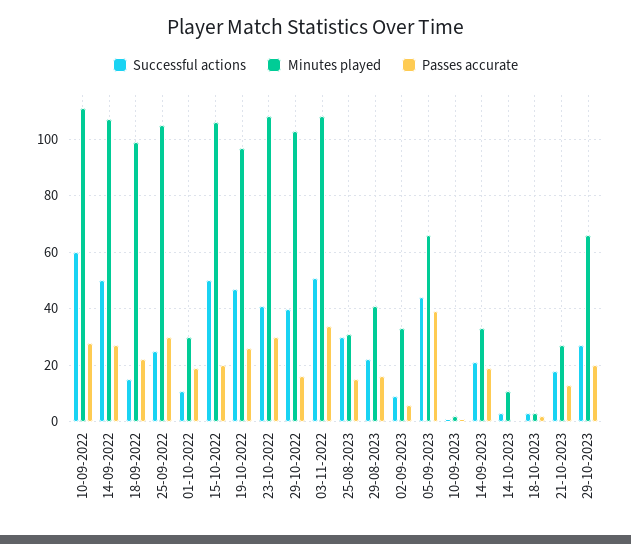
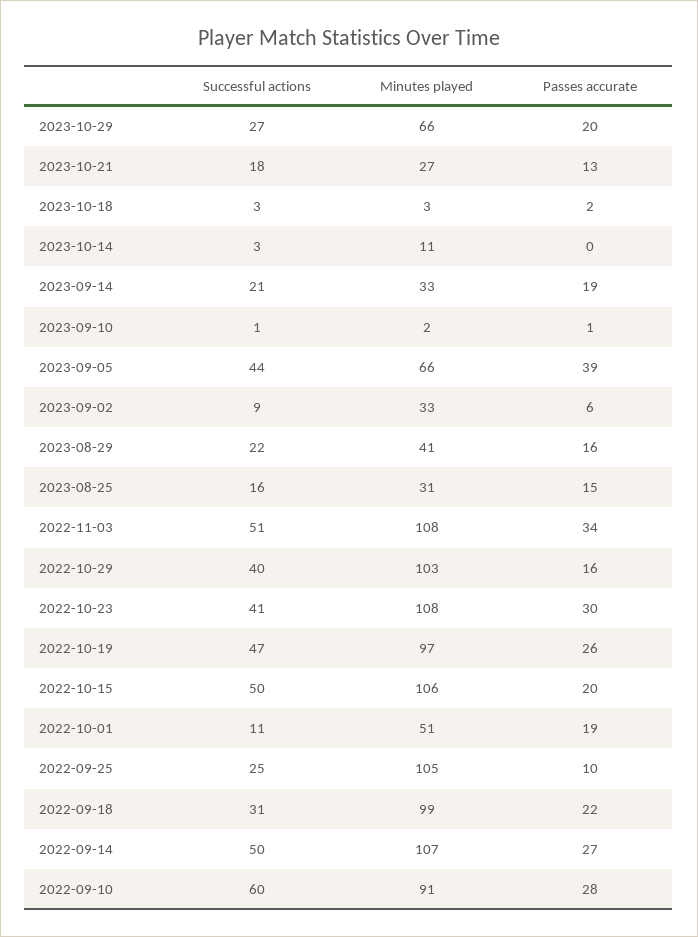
  {
    "Successful actions": {
      "10-09-2022": 60,
      "14-09-2022": 50,
-     "18-09-2022": 15,
+     "18-09-2022": 31,
      "25-09-2022": 25,
      "01-10-2022": 11,
      "15-10-2022": 50,
      "19-10-2022": 47,
      "23-10-2022": 41,
      "29-10-2022": 40,
      "03-11-2022": 51,
-     "25-08-2023": 30,
+     "25-08-2023": 16,
      "29-08-2023": 22,
      "02-09-2023": 9,
      "05-09-2023": 44,
      "10-09-2023": 1,
      "14-09-2023": 21,
      "14-10-2023": 3,
      "18-10-2023": 3,
      "21-10-2023": 18,
      "29-10-2023": 27
    },
    "Minutes played": {
-     "10-09-2022": 110,
+     "10-09-2022": 91,
      "14-09-2022": 107,
      "18-09-2022": 99,
      "25-09-2022": 105,
-     "01-10-2022": 30,
+     "01-10-2022": 51,
      "15-10-2022": 106,
      "19-10-2022": 97,
      "23-10-2022": 108,
      "29-10-2022": 103,
      "03-11-2022": 108,
      "25-08-2023": 31,
      "29-08-2023": 41,
      "02-09-2023": 33,
      "05-09-2023": 66,
      "10-09-2023": 2,
      "14-09-2023": 33,
      "14-10-2023": 11,
      "18-10-2023": 3,
      "21-10-2023": 27,
      "29-10-2023": 66
    },
    "Passes accurate": {
      "10-09-2022": 28,
      "14-09-2022": 27,
      "18-09-2022": 22,
-     "25-09-2022": 30,
+     "25-09-2022": 10,
      "01-10-2022": 19,
      "15-10-2022": 20,
      "19-10-2022": 26,
      "23-10-2022": 30,
      "29-10-2022": 16,
      "03-11-2022": 34,
      "25-08-2023": 15,
      "29-08-2023": 16,
      "02-09-2023": 6,
      "05-09-2023": 39,
      "10-09-2023": 1,
      "14-09-2023": 19,
      "14-10-2023": 0,
      "18-10-2023": 2,
      "21-10-2023": 13,
      "29-10-2023": 20
    }
  }

